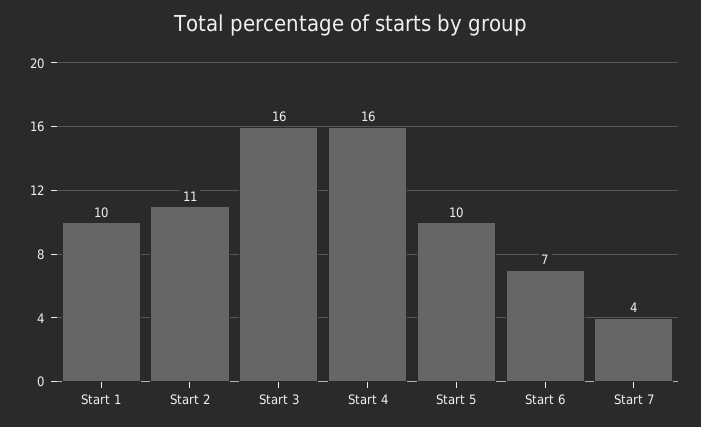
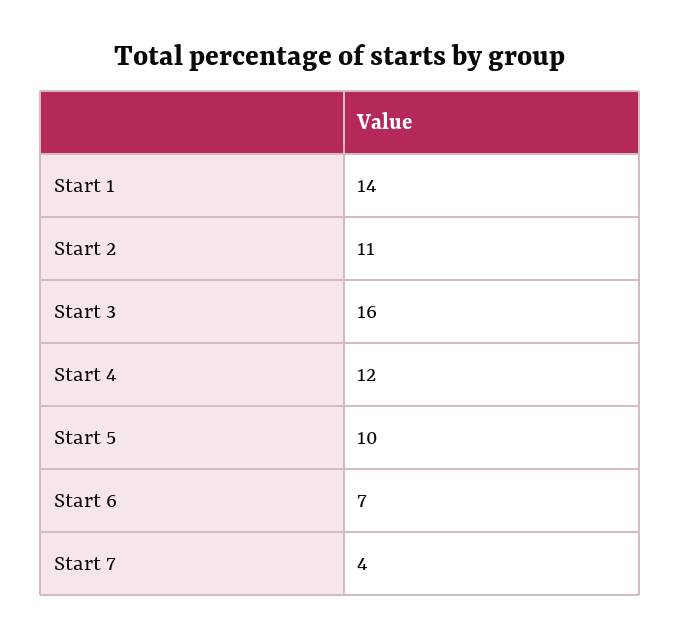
  {
-   "Start 1": 10,
+   "Start 1": 14,
    "Start 2": 11,
    "Start 3": 16,
-   "Start 4": 16,
+   "Start 4": 12,
    "Start 5": 10,
    "Start 6": 7,
    "Start 7": 4
  }

